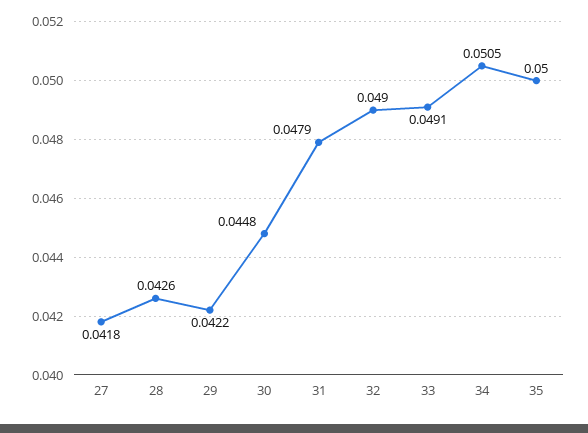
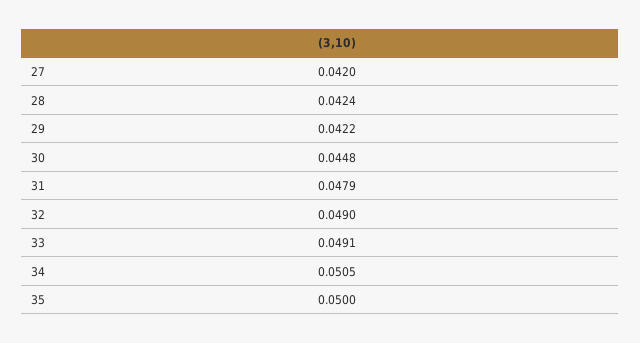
  {
-   "27": 0.0418,
+   "27": 0.042,
-   "28": 0.0426,
+   "28": 0.0424,
    "29": 0.0422,
    "30": 0.0448,
    "31": 0.0479,
    "32": 0.049,
    "33": 0.0491,
    "34": 0.0505,
    "35": 0.05
  }

